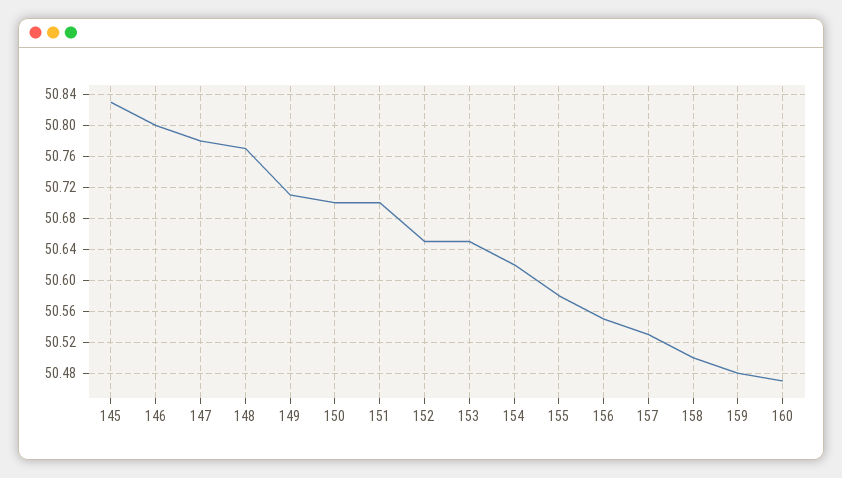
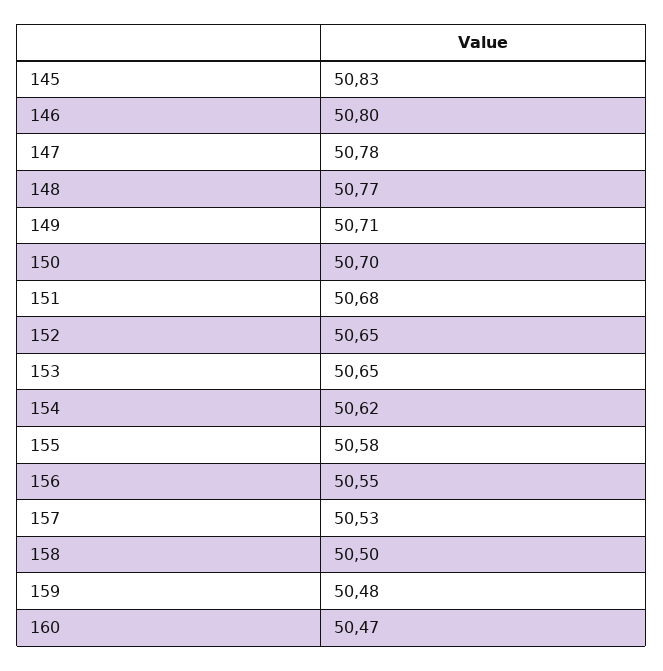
  {
    "145": 50.83,
    "146": 50.8,
    "147": 50.78,
    "148": 50.77,
    "149": 50.71,
    "150": 50.7,
-   "151": 50.7,
+   "151": 50.68,
    "152": 50.65,
    "153": 50.65,
    "154": 50.62,
    "155": 50.58,
    "156": 50.55,
    "157": 50.53,
    "158": 50.5,
    "159": 50.48,
    "160": 50.47
  }

